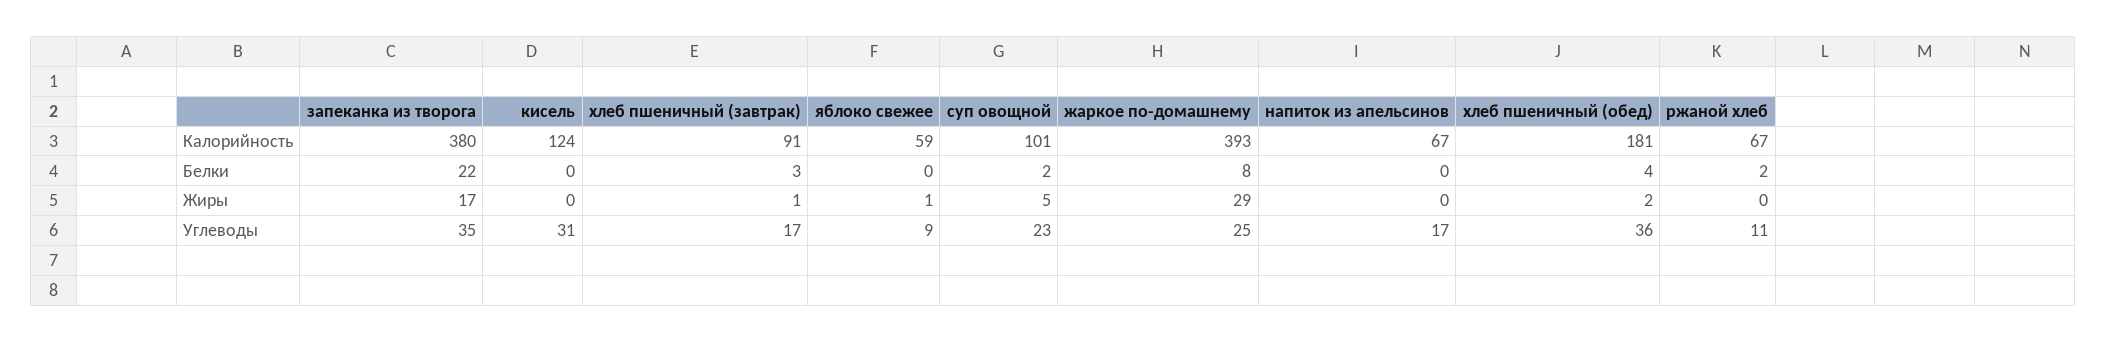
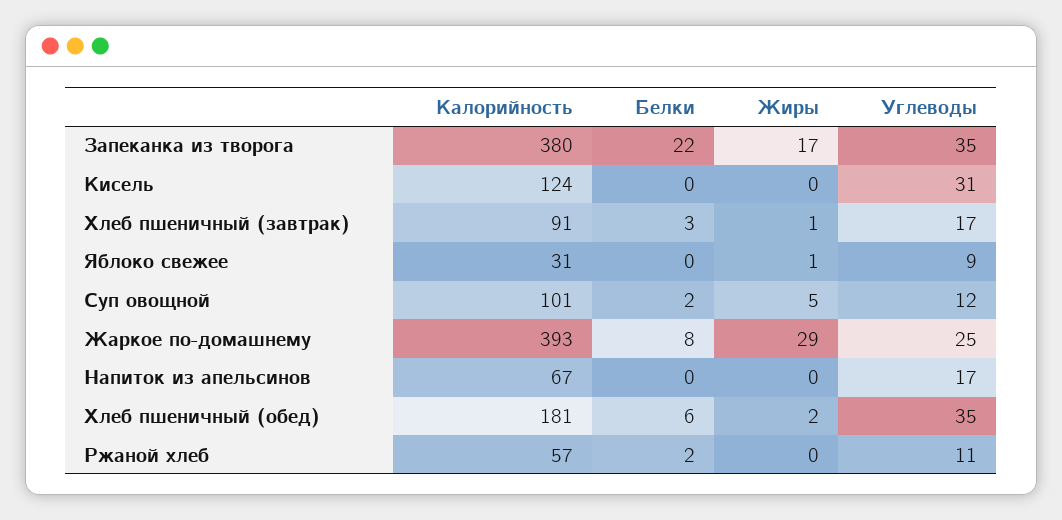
  {
    "запеканка из творога": {
      "Калорийность": 380,
      "Белки": 22,
      "Жиры": 17,
      "Углеводы": 35
    },
    "кисель": {
      "Калорийность": 124,
      "Белки": 0,
      "Жиры": 0,
      "Углеводы": 31
    },
    "хлеб пшеничный (завтрак)": {
      "Калорийность": 91,
      "Белки": 3,
      "Жиры": 1,
      "Углеводы": 17
    },
    "яблоко свежее": {
-     "Калорийность": 59,
+     "Калорийность": 31,
      "Белки": 0,
      "Жиры": 1,
      "Углеводы": 9
    },
    "суп овощной": {
      "Калорийность": 101,
      "Белки": 2,
      "Жиры": 5,
-     "Углеводы": 23
+     "Углеводы": 12
    },
    "жаркое по-домашнему": {
      "Калорийность": 393,
      "Белки": 8,
      "Жиры": 29,
      "Углеводы": 25
    },
    "напиток из апельсинов": {
      "Калорийность": 67,
      "Белки": 0,
      "Жиры": 0,
      "Углеводы": 17
    },
    "хлеб пшеничный (обед)": {
      "Калорийность": 181,
-     "Белки": 4,
+     "Белки": 6,
      "Жиры": 2,
-     "Углеводы": 36
+     "Углеводы": 35
    },
    "ржаной хлеб": {
-     "Калорийность": 67,
+     "Калорийность": 57,
      "Белки": 2,
      "Жиры": 0,
      "Углеводы": 11
    }
  }

